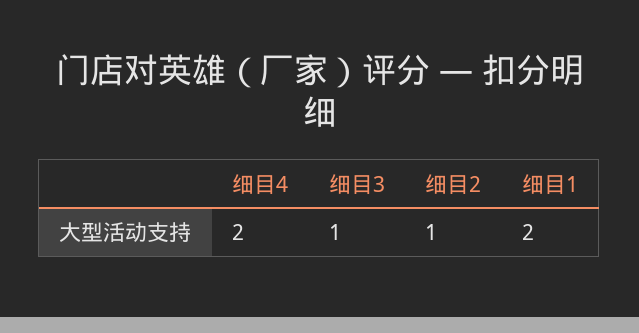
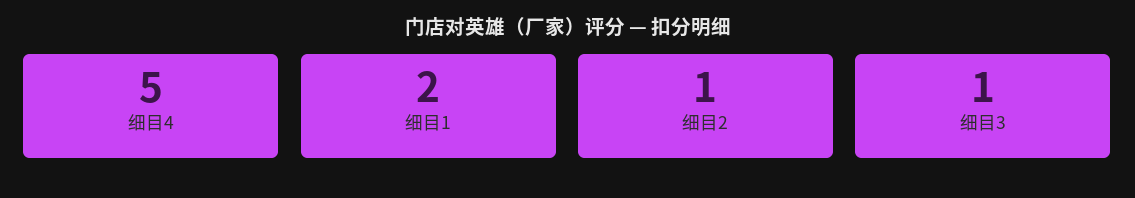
  {
-   "细目4": 2,
+   "细目4": 5,
    "细目3": 1,
    "细目2": 1,
    "细目1": 2
  }

